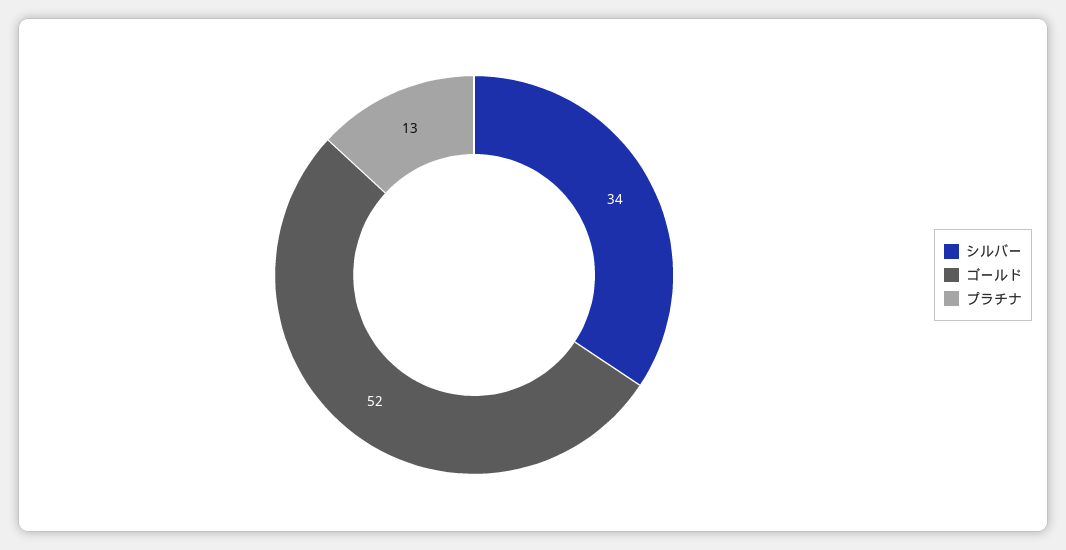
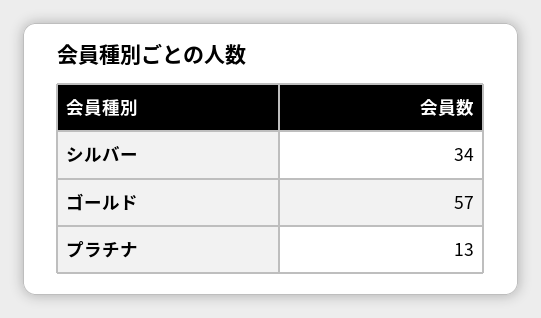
  {
    "シルバー": 34,
-   "ゴールド": 52,
+   "ゴールド": 57,
    "プラチナ": 13
  }

